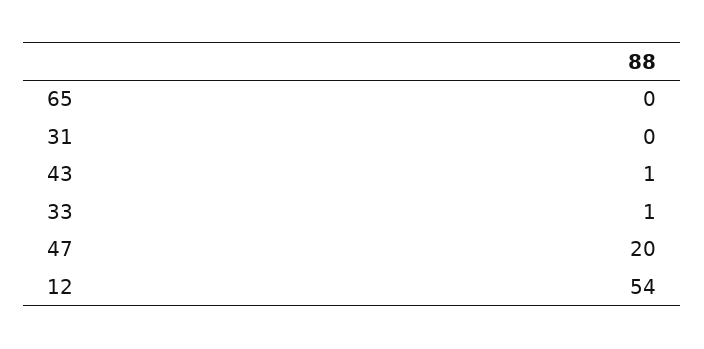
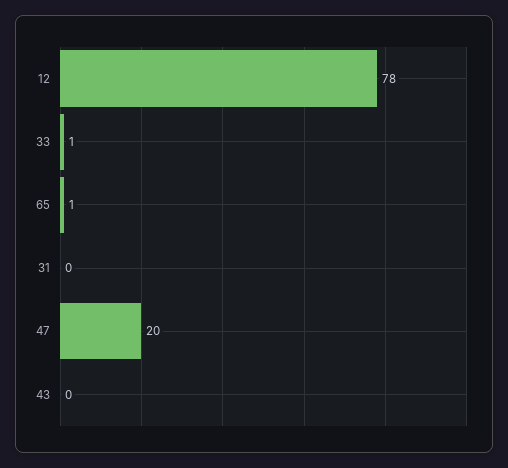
  {
-   "65": 0,
+   "65": 1,
    "31": 0,
-   "43": 1,
+   "43": 0,
    "33": 1,
    "47": 20,
-   "12": 54
+   "12": 78
  }

